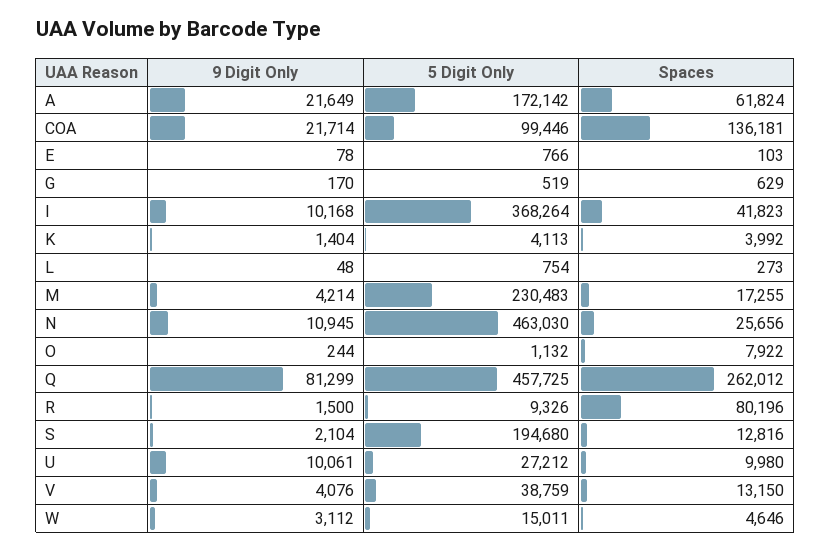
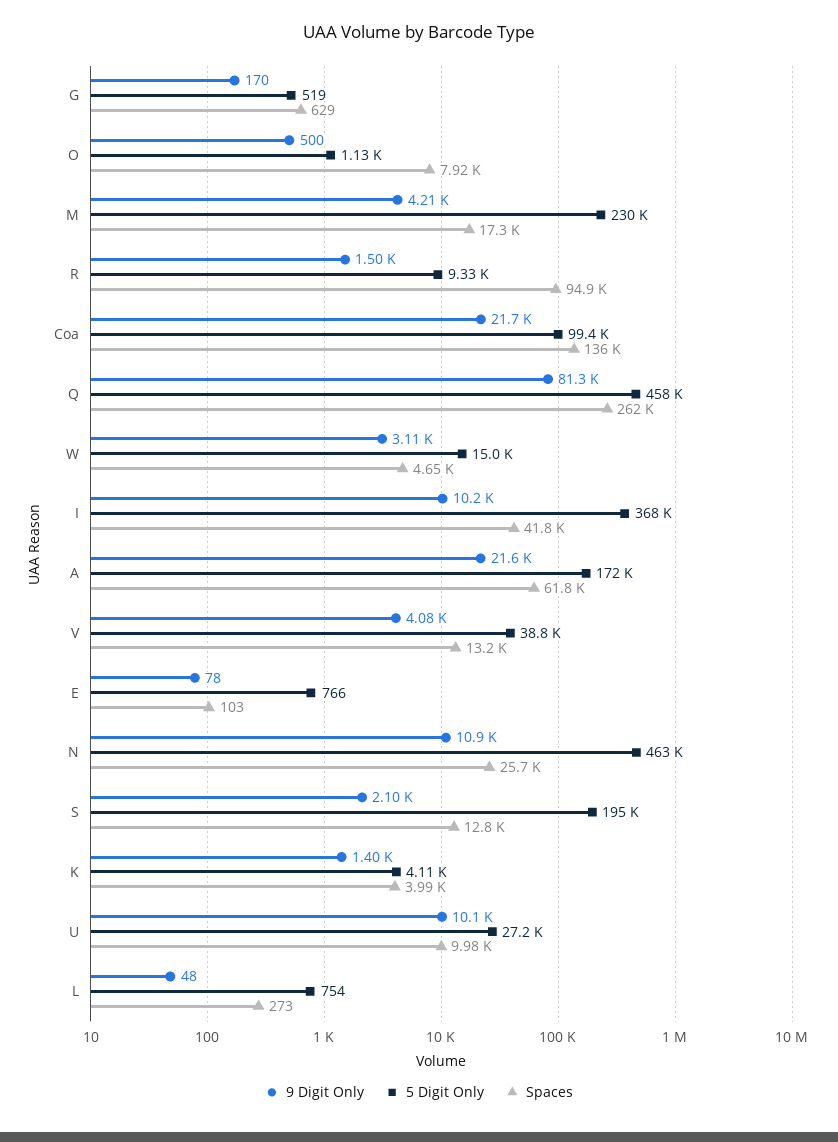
  {
    "9 Digit Only": {
      "A": 21649,
      "COA": 21714,
      "E": 78,
      "G": 170,
      "I": 10168,
      "K": 1404,
      "L": 48,
      "M": 4214,
      "N": 10945,
-     "O": 244,
+     "O": 500,
      "Q": 81299,
      "R": 1500,
      "S": 2104,
      "U": 10061,
      "V": 4076,
      "W": 3112
    },
    "5 Digit Only": {
      "A": 172142,
      "COA": 99446,
      "E": 766,
      "G": 519,
      "I": 368264,
      "K": 4113,
      "L": 754,
      "M": 230483,
      "N": 463030,
      "O": 1132,
      "Q": 457725,
      "R": 9326,
      "S": 194680,
      "U": 27212,
      "V": 38759,
      "W": 15011
    },
    "Spaces": {
      "A": 61824,
      "COA": 136181,
      "E": 103,
      "G": 629,
      "I": 41823,
      "K": 3992,
      "L": 273,
      "M": 17255,
      "N": 25656,
      "O": 7922,
      "Q": 262012,
-     "R": 80196,
+     "R": 94900,
      "S": 12816,
      "U": 9980,
      "V": 13150,
      "W": 4646
    }
  }

